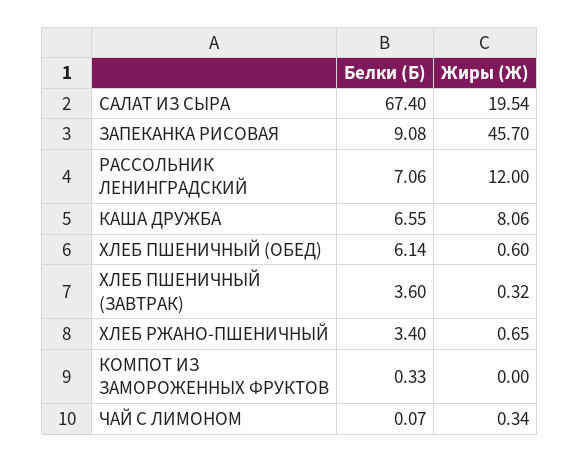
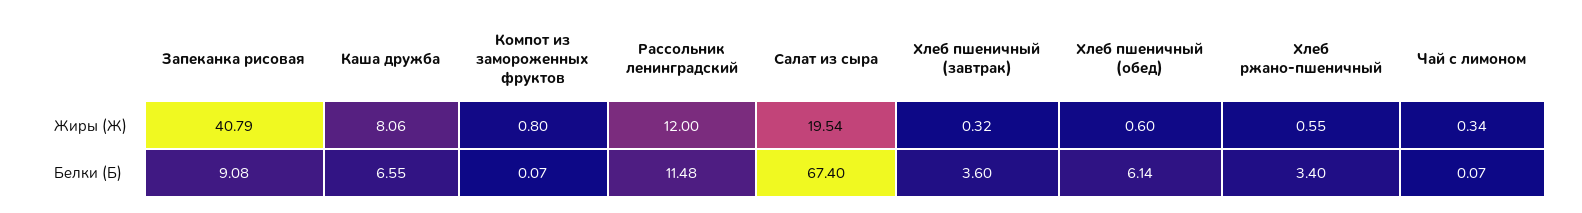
  {
    "Белки (Б)": {
      "САЛАТ ИЗ СЫРА": 67.4,
      "ЗАПЕКАНКА РИСОВАЯ": 9.08,
-     "РАССОЛЬНИК ЛЕНИНГРАДСКИЙ": 7.06,
+     "РАССОЛЬНИК ЛЕНИНГРАДСКИЙ": 11.48,
      "КАША ДРУЖБА": 6.55,
      "ХЛЕБ ПШЕНИЧНЫЙ (ОБЕД)": 6.14,
      "ХЛЕБ ПШЕНИЧНЫЙ (ЗАВТРАК)": 3.6,
      "ХЛЕБ РЖАНО-ПШЕНИЧНЫЙ": 3.4,
-     "КОМПОТ ИЗ ЗАМОРОЖЕННЫХ ФРУКТОВ": 0.33,
+     "КОМПОТ ИЗ ЗАМОРОЖЕННЫХ ФРУКТОВ": 0.07,
      "ЧАЙ С ЛИМОНОМ": 0.07
    },
    "Жиры (Ж)": {
      "САЛАТ ИЗ СЫРА": 19.54,
-     "ЗАПЕКАНКА РИСОВАЯ": 45.7,
+     "ЗАПЕКАНКА РИСОВАЯ": 40.79,
      "РАССОЛЬНИК ЛЕНИНГРАДСКИЙ": 12,
      "КАША ДРУЖБА": 8.06,
      "ХЛЕБ ПШЕНИЧНЫЙ (ОБЕД)": 0.6,
      "ХЛЕБ ПШЕНИЧНЫЙ (ЗАВТРАК)": 0.32,
-     "ХЛЕБ РЖАНО-ПШЕНИЧНЫЙ": 0.65,
+     "ХЛЕБ РЖАНО-ПШЕНИЧНЫЙ": 0.55,
-     "КОМПОТ ИЗ ЗАМОРОЖЕННЫХ ФРУКТОВ": 0,
+     "КОМПОТ ИЗ ЗАМОРОЖЕННЫХ ФРУКТОВ": 0.8,
      "ЧАЙ С ЛИМОНОМ": 0.34
    }
  }

